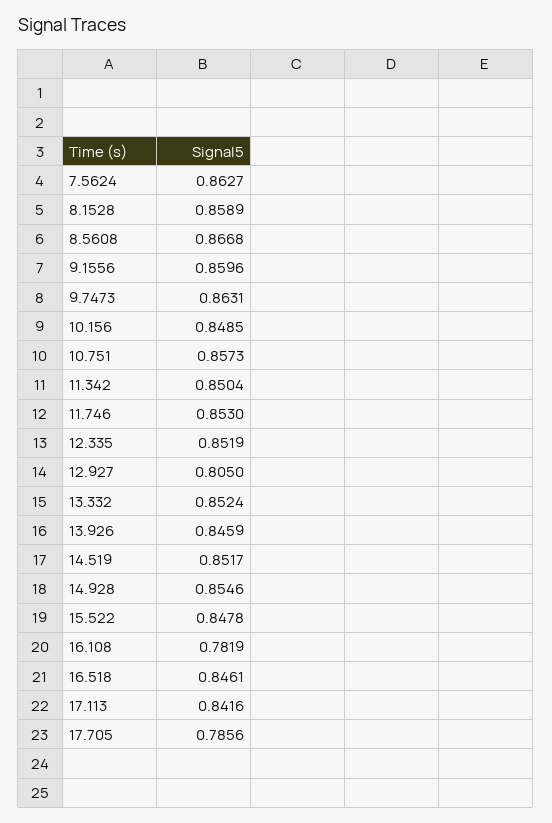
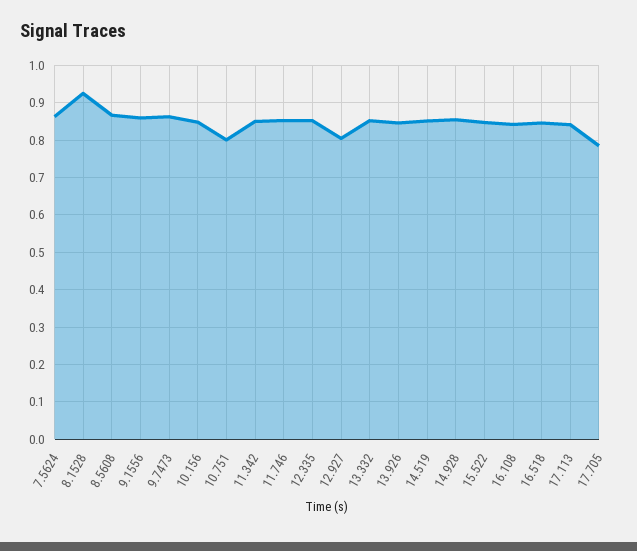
  {
    "7.5624": 0.8627,
-   "8.1528": 0.8589,
+   "8.1528": 0.92,
    "8.5608": 0.8668,
    "9.1556": 0.8596,
    "9.7473": 0.8631,
    "10.156": 0.8485,
-   "10.751": 0.8573,
+   "10.751": 0.8,
    "11.342": 0.8504,
    "11.746": 0.853,
    "12.335": 0.8519,
    "12.927": 0.805,
    "13.332": 0.8524,
    "13.926": 0.8459,
    "14.519": 0.8517,
    "14.928": 0.8546,
    "15.522": 0.8478,
-   "16.108": 0.7819,
+   "16.108": 0.84,
    "16.518": 0.8461,
    "17.113": 0.8416,
    "17.705": 0.7856
  }

